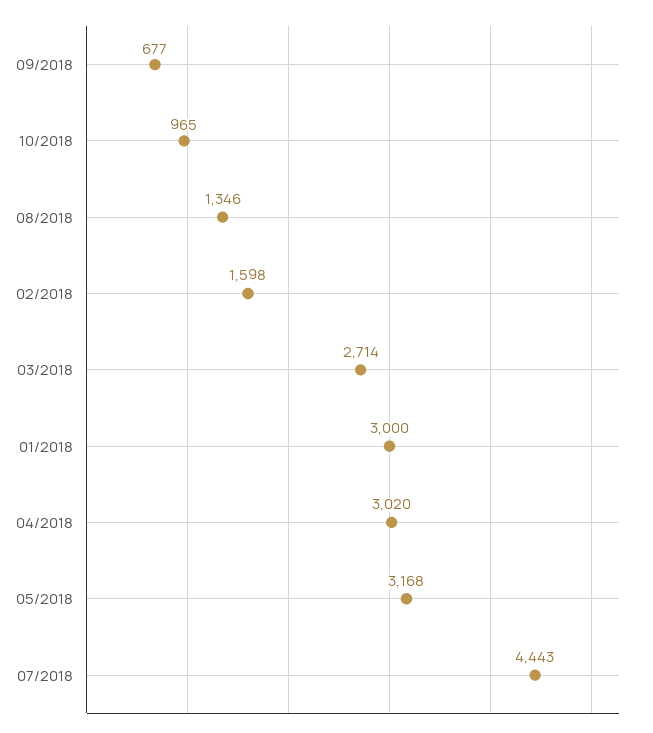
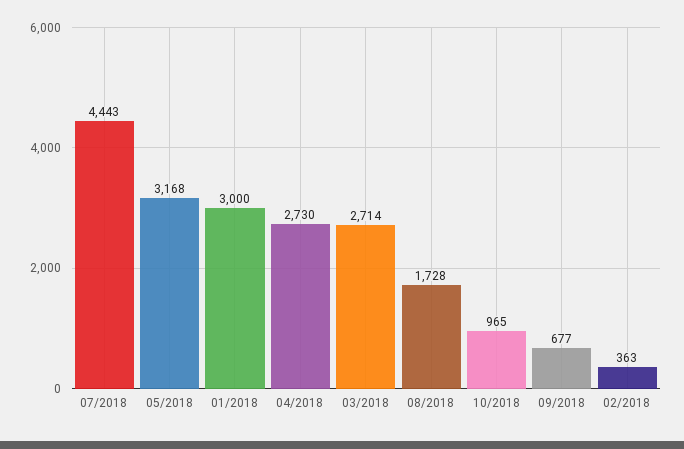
  {
    "09/2018": 677,
    "10/2018": 965,
-   "08/2018": 1346,
+   "08/2018": 1728,
-   "02/2018": 1598,
+   "02/2018": 363,
    "03/2018": 2714,
    "01/2018": 3000,
-   "04/2018": 3020,
+   "04/2018": 2730,
    "05/2018": 3168,
    "07/2018": 4443
  }

